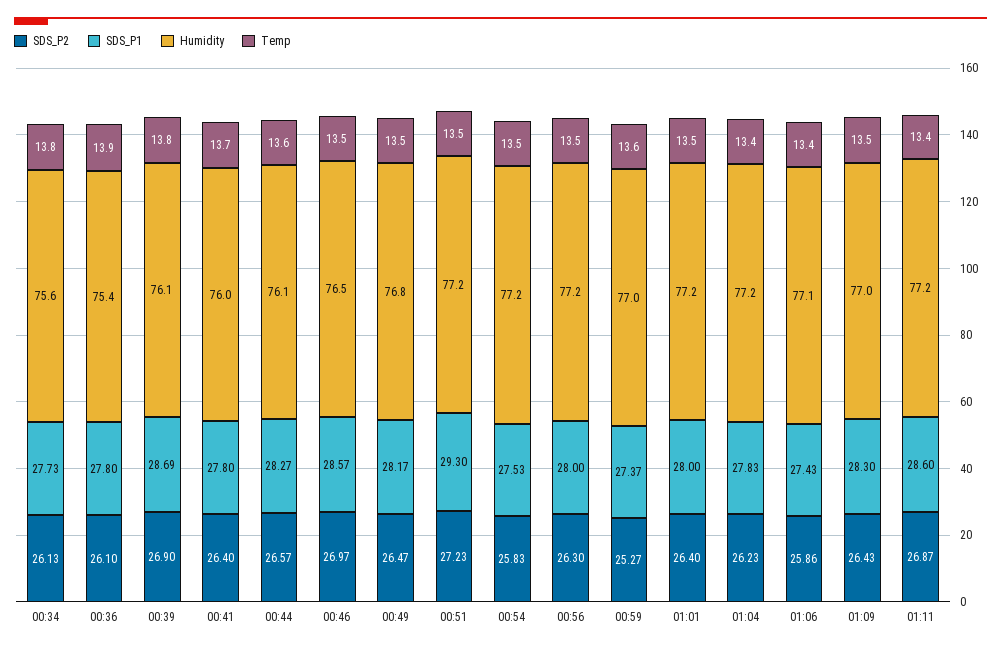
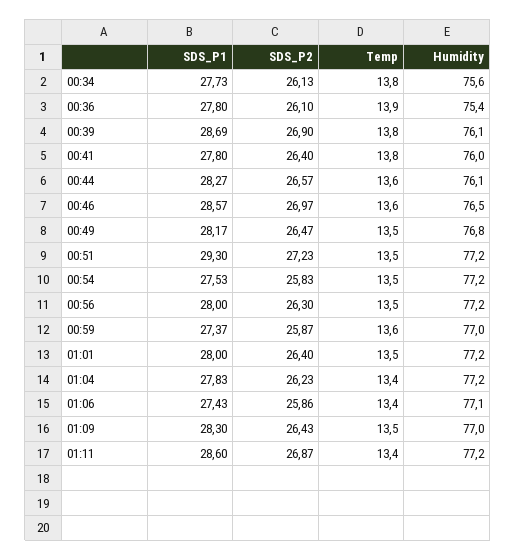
  {
    "SDS_P2": {
      "00:34": 26.13,
      "00:36": 26.1,
      "00:39": 26.9,
      "00:41": 26.4,
      "00:44": 26.57,
      "00:46": 26.97,
      "00:49": 26.47,
      "00:51": 27.23,
      "00:54": 25.83,
      "00:56": 26.3,
-     "00:59": 25.27,
+     "00:59": 25.87,
      "01:01": 26.4,
      "01:04": 26.23,
      "01:06": 25.86,
      "01:09": 26.43,
      "01:11": 26.87
    },
    "SDS_P1": {
      "00:34": 27.73,
      "00:36": 27.8,
      "00:39": 28.69,
      "00:41": 27.8,
      "00:44": 28.27,
      "00:46": 28.57,
      "00:49": 28.17,
      "00:51": 29.3,
      "00:54": 27.53,
      "00:56": 28,
      "00:59": 27.37,
      "01:01": 28,
      "01:04": 27.83,
      "01:06": 27.43,
      "01:09": 28.3,
      "01:11": 28.6
    },
    "Humidity": {
      "00:34": 75.6,
      "00:36": 75.4,
      "00:39": 76.1,
      "00:41": 76,
      "00:44": 76.1,
      "00:46": 76.5,
      "00:49": 76.8,
      "00:51": 77.2,
      "00:54": 77.2,
      "00:56": 77.2,
      "00:59": 77,
      "01:01": 77.2,
      "01:04": 77.2,
      "01:06": 77.1,
      "01:09": 77,
      "01:11": 77.2
    },
    "Temp": {
      "00:34": 13.8,
      "00:36": 13.9,
      "00:39": 13.8,
-     "00:41": 13.7,
+     "00:41": 13.8,
      "00:44": 13.6,
-     "00:46": 13.5,
+     "00:46": 13.6,
      "00:49": 13.5,
      "00:51": 13.5,
      "00:54": 13.5,
      "00:56": 13.5,
      "00:59": 13.6,
      "01:01": 13.5,
      "01:04": 13.4,
      "01:06": 13.4,
      "01:09": 13.5,
      "01:11": 13.4
    }
  }

